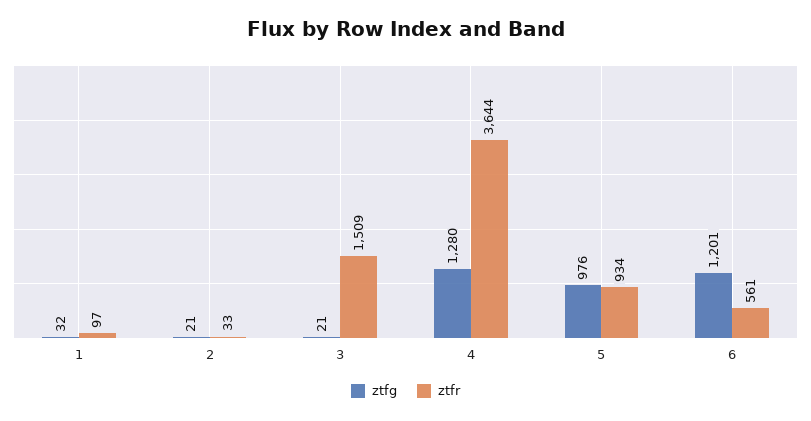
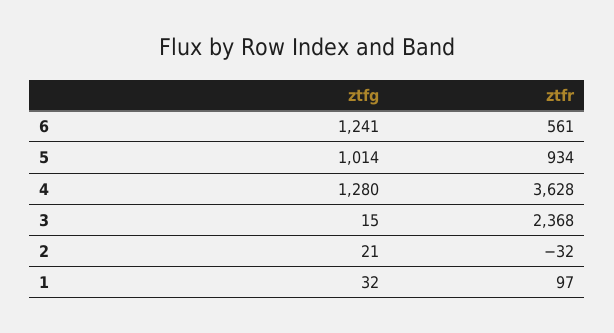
  {
    "ztfg": {
      "1": 32,
      "2": 21,
-     "3": 21,
+     "3": 15,
      "4": 1280,
-     "5": 976,
+     "5": 1014,
-     "6": 1201
+     "6": 1241
    },
    "ztfr": {
      "1": 97,
-     "2": 33,
+     "2": -32,
-     "3": 1509,
+     "3": 2368,
-     "4": 3644,
+     "4": 3628,
      "5": 934,
      "6": 561
    }
  }

